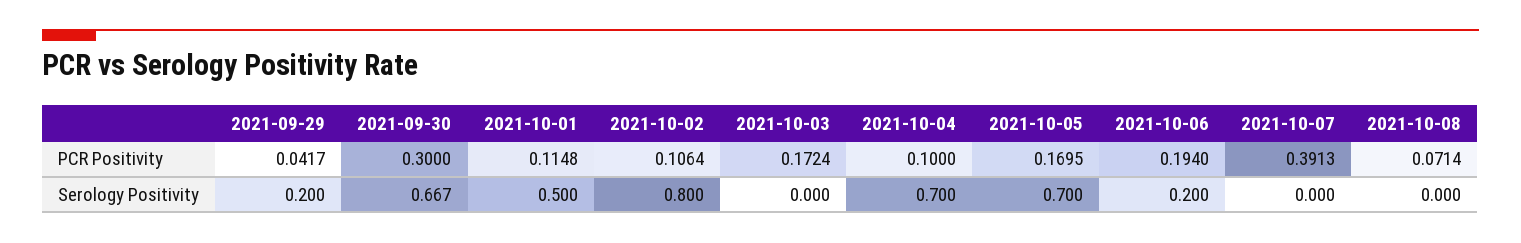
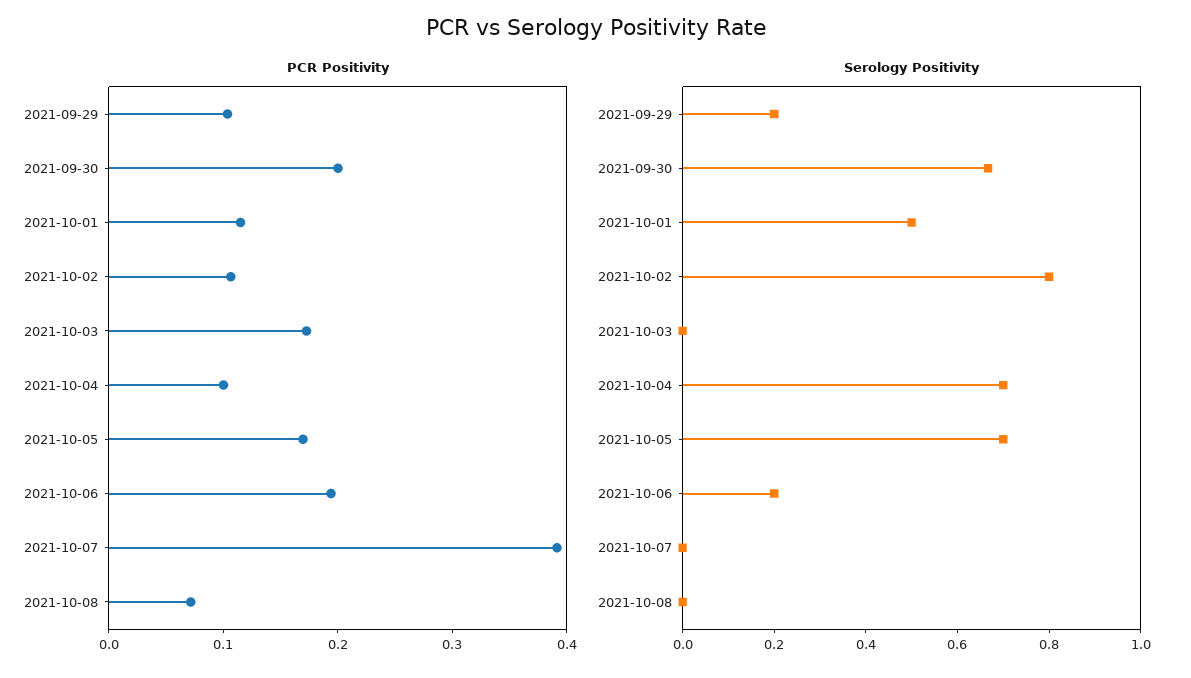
  {
    "PCR Positivity": {
-     "2021-09-29": 0.0417,
+     "2021-09-29": 0.1,
-     "2021-09-30": 0.3,
+     "2021-09-30": 0.2,
      "2021-10-01": 0.1148,
      "2021-10-02": 0.1064,
      "2021-10-03": 0.1724,
      "2021-10-04": 0.1,
      "2021-10-05": 0.1695,
      "2021-10-06": 0.194,
      "2021-10-07": 0.3913,
      "2021-10-08": 0.0714
    },
    "Serology Positivity": {
      "2021-09-29": 0.2,
      "2021-09-30": 0.667,
      "2021-10-01": 0.5,
      "2021-10-02": 0.8,
      "2021-10-03": 0,
      "2021-10-04": 0.7,
      "2021-10-05": 0.7,
      "2021-10-06": 0.2,
      "2021-10-07": 0,
      "2021-10-08": 0
    }
  }

